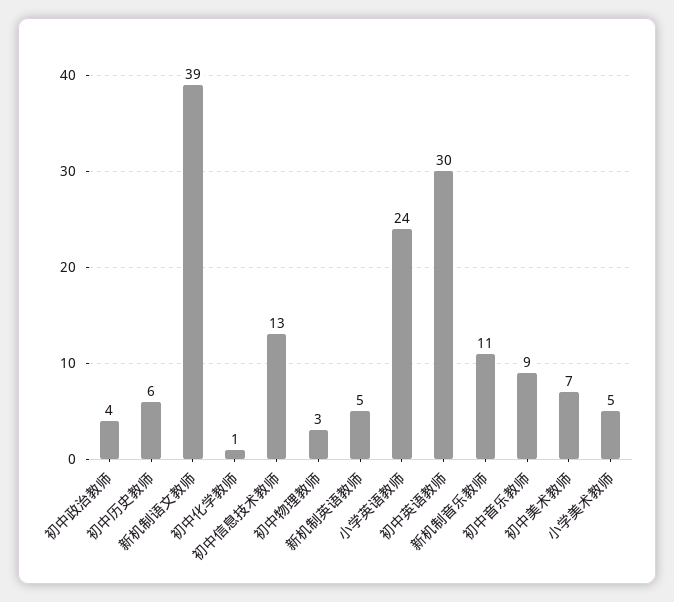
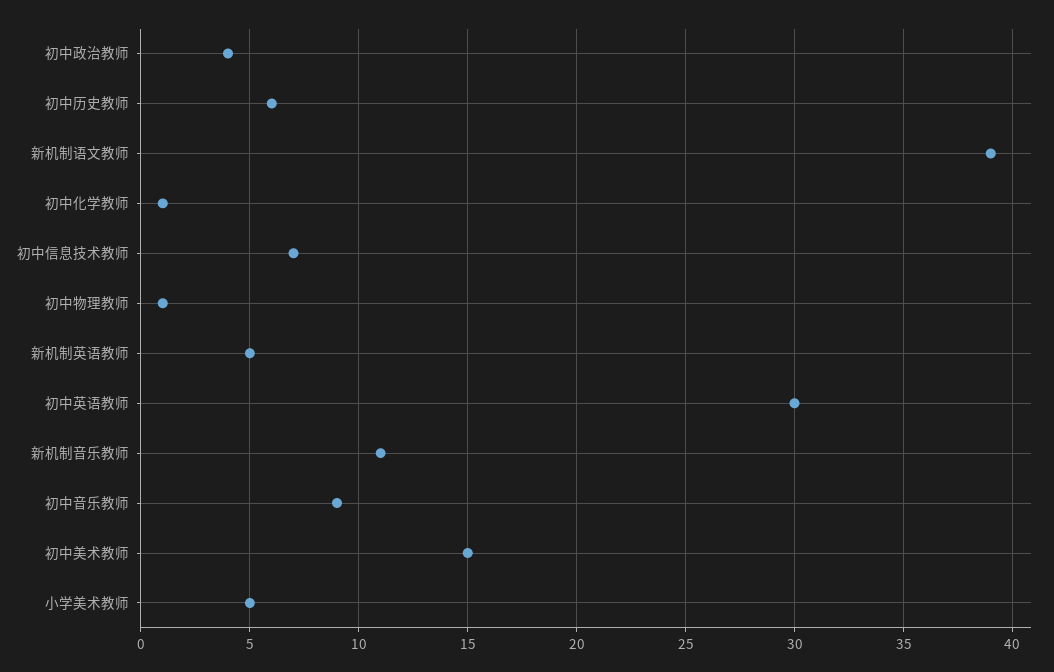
  {
    "初中政治教师": 4,
    "初中历史教师": 6,
    "新机制语文教师": 39,
    "初中化学教师": 1,
-   "初中信息技术教师": 13,
+   "初中信息技术教师": 7,
-   "初中物理教师": 3,
+   "初中物理教师": 1,
    "新机制英语教师": 5,
-   "小学英语教师": 24,
    "初中英语教师": 30,
    "新机制音乐教师": 11,
    "初中音乐教师": 9,
-   "初中美术教师": 7,
+   "初中美术教师": 15,
    "小学美术教师": 5
  }

